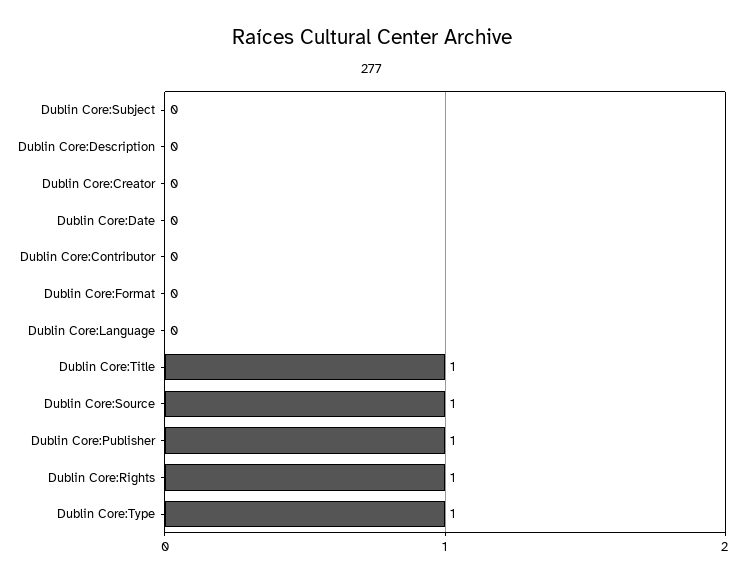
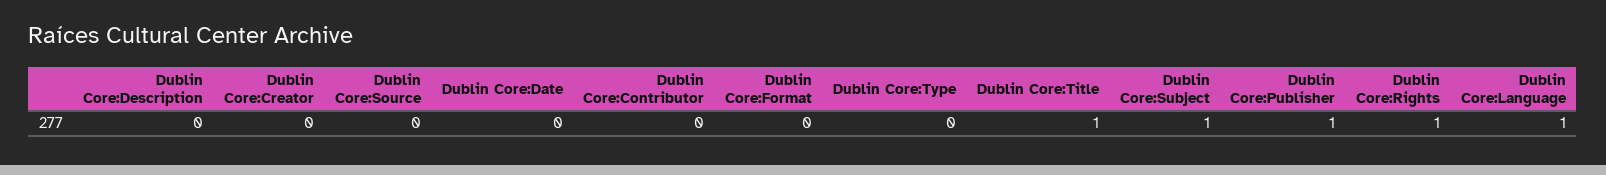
  {
-   "Dublin Core:Subject": 0,
+   "Dublin Core:Subject": 1,
    "Dublin Core:Description": 0,
    "Dublin Core:Creator": 0,
    "Dublin Core:Date": 0,
    "Dublin Core:Contributor": 0,
    "Dublin Core:Format": 0,
-   "Dublin Core:Language": 0,
+   "Dublin Core:Language": 1,
    "Dublin Core:Title": 1,
-   "Dublin Core:Source": 1,
+   "Dublin Core:Source": 0,
    "Dublin Core:Publisher": 1,
    "Dublin Core:Rights": 1,
-   "Dublin Core:Type": 1
+   "Dublin Core:Type": 0
  }

